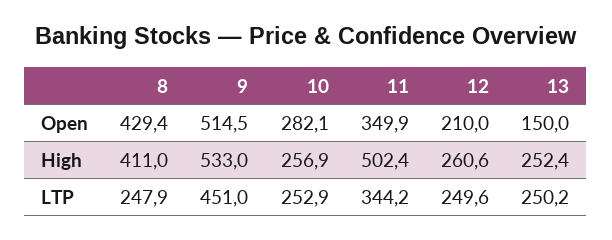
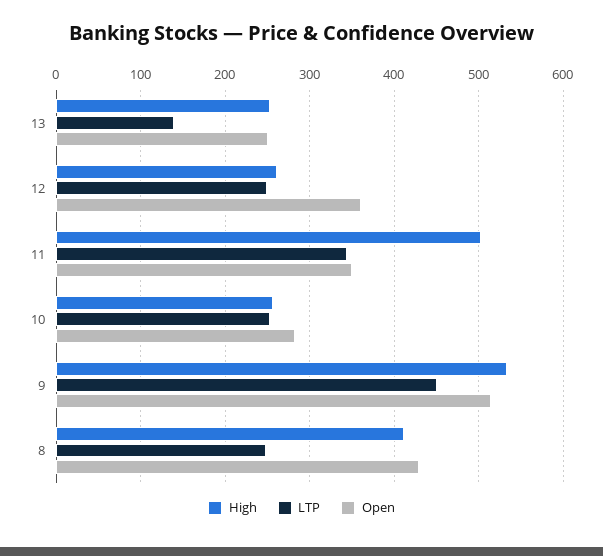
  {
    "Open": {
      "8": 429.4,
      "9": 514.5,
      "10": 282.1,
      "11": 349.9,
-     "12": 210,
+     "12": 360,
-     "13": 150
+     "13": 250
    },
    "High": {
      "8": 411,
      "9": 533,
      "10": 256.9,
      "11": 502.4,
      "12": 260.6,
      "13": 252.4
    },
    "LTP": {
      "8": 247.9,
      "9": 451,
      "10": 252.9,
      "11": 344.2,
      "12": 249.6,
-     "13": 250.2
+     "13": 140
    }
  }

